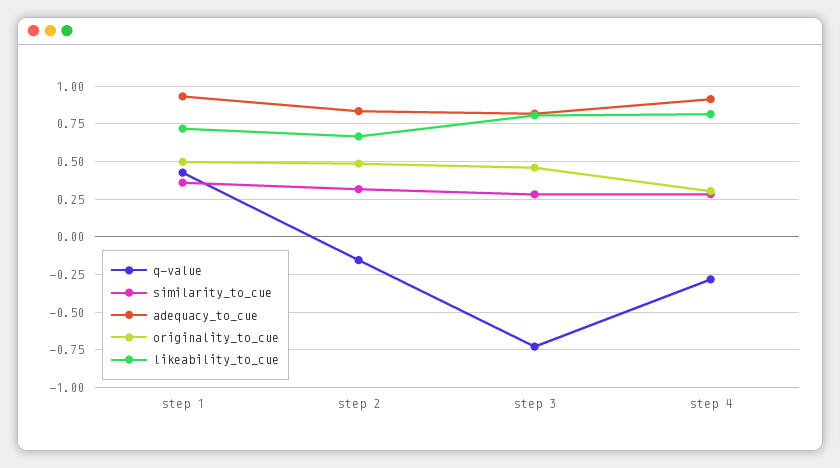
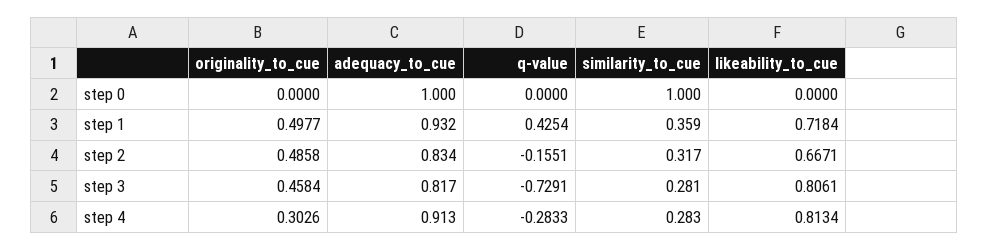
  {
    "q-value": {
      "step 1": 0.4254,
      "step 2": -0.1551,
      "step 3": -0.7291,
-     "step 4": -0.2833
+     "step 4": -0.2833,
+     "step 0": 0
    },
    "similarity_to_cue": {
      "step 1": 0.359,
      "step 2": 0.317,
      "step 3": 0.281,
-     "step 4": 0.283
+     "step 4": 0.283,
+     "step 0": 1
    },
    "adequacy_to_cue": {
      "step 1": 0.932,
      "step 2": 0.834,
      "step 3": 0.817,
-     "step 4": 0.913
+     "step 4": 0.913,
+     "step 0": 1
    },
    "originality_to_cue": {
      "step 1": 0.4977,
      "step 2": 0.4858,
      "step 3": 0.4584,
-     "step 4": 0.3026
+     "step 4": 0.3026,
+     "step 0": 0
    },
    "likeability_to_cue": {
      "step 1": 0.7184,
      "step 2": 0.6671,
      "step 3": 0.8061,
-     "step 4": 0.8134
+     "step 4": 0.8134,
+     "step 0": 0
    }
  }

